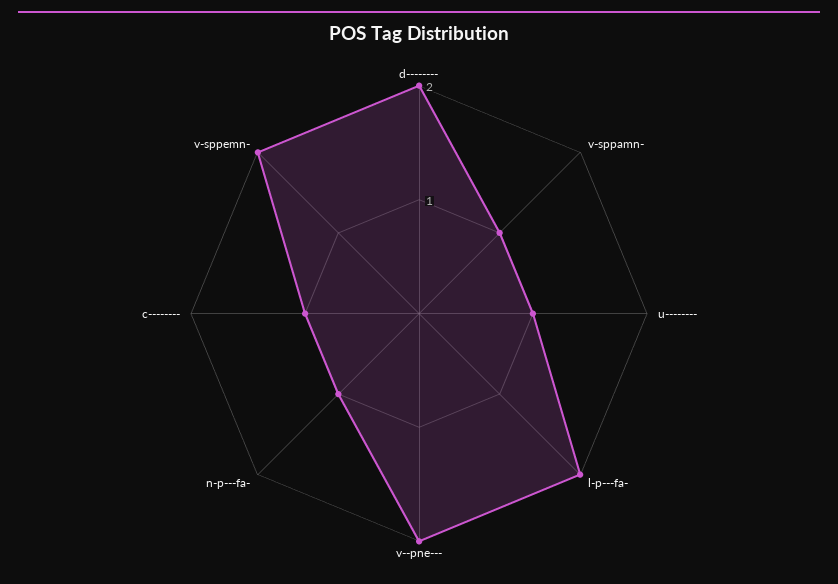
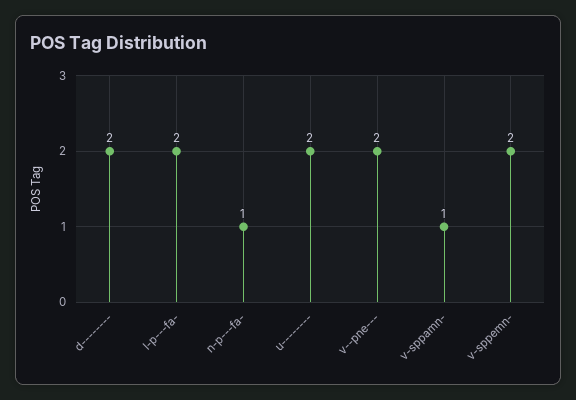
  {
    "d--------": 2,
    "v-sppamn-": 1,
-   "u--------": 1,
+   "u--------": 2,
    "l-p---fa-": 2,
    "v--pne---": 2,
    "n-p---fa-": 1,
-   "c--------": 1,
    "v-sppemn-": 2
  }

